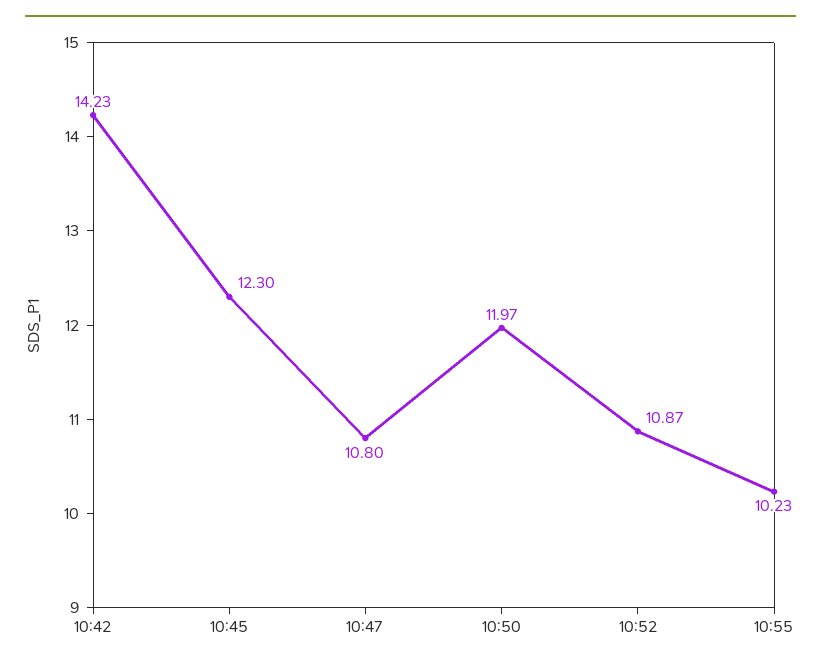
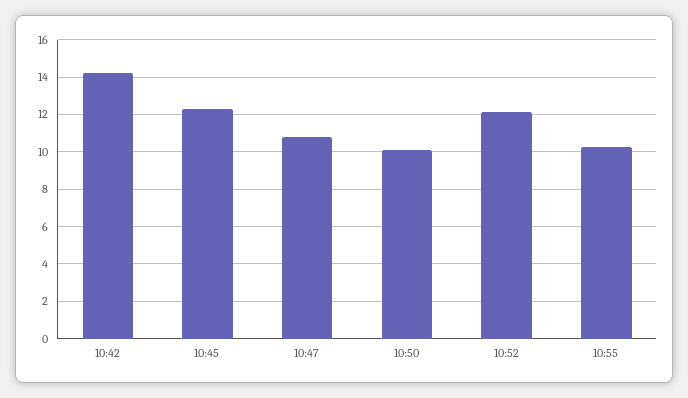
  {
    "10:42": 14.23,
    "10:45": 12.3,
    "10:47": 10.8,
-   "10:50": 11.97,
+   "10:50": 10,
-   "10:52": 10.87,
+   "10:52": 12,
    "10:55": 10.23
  }

